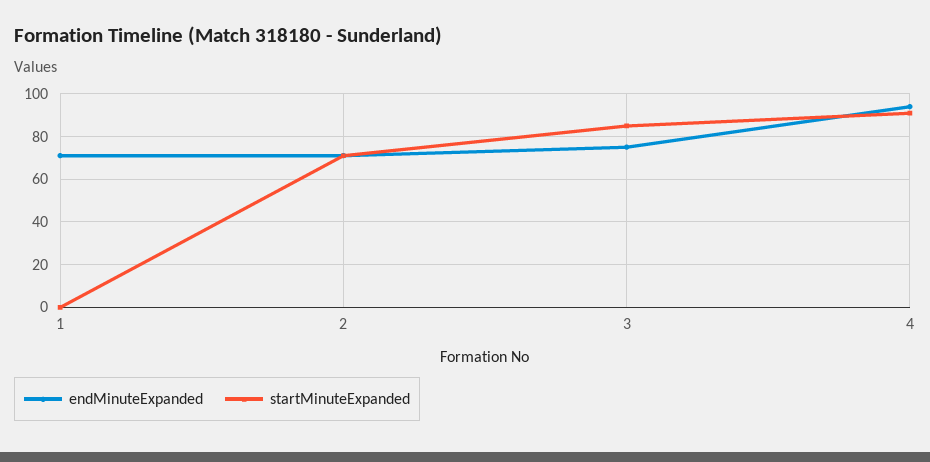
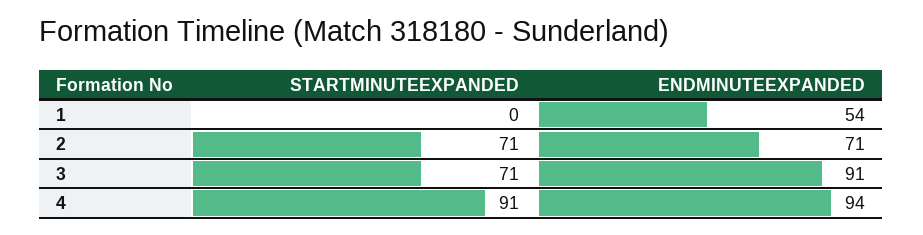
  {
    "endMinuteExpanded": {
-     "1": 70,
+     "1": 54,
      "2": 71,
-     "3": 75,
+     "3": 91,
      "4": 94
    },
    "startMinuteExpanded": {
      "1": 0,
      "2": 71,
-     "3": 85,
+     "3": 71,
      "4": 91
    }
  }

